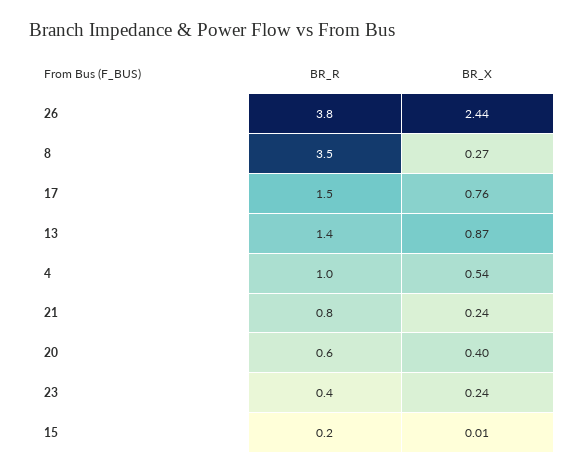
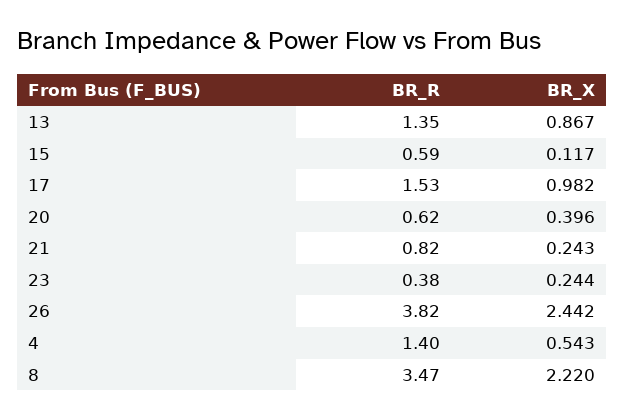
  {
    "BR_R": {
      "26": 3.82,
      "8": 3.47,
      "17": 1.53,
      "13": 1.35,
-     "4": 1,
+     "4": 1.4,
      "21": 0.82,
      "20": 0.62,
      "23": 0.38,
-     "15": 0.2
+     "15": 0.59
    },
    "BR_X": {
      "26": 2.442,
-     "8": 0.27,
+     "8": 2.22,
-     "17": 0.76,
+     "17": 0.982,
      "13": 0.867,
      "4": 0.543,
      "21": 0.243,
      "20": 0.396,
      "23": 0.244,
-     "15": 0.01
+     "15": 0.117
    }
  }

